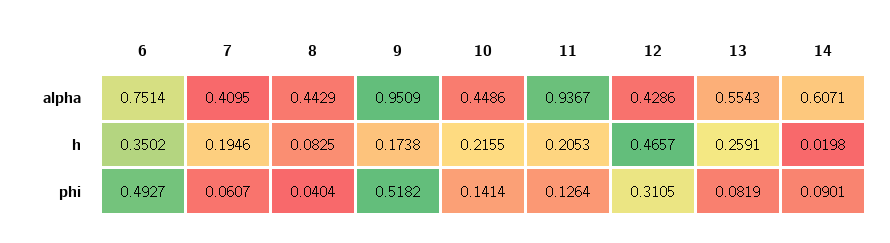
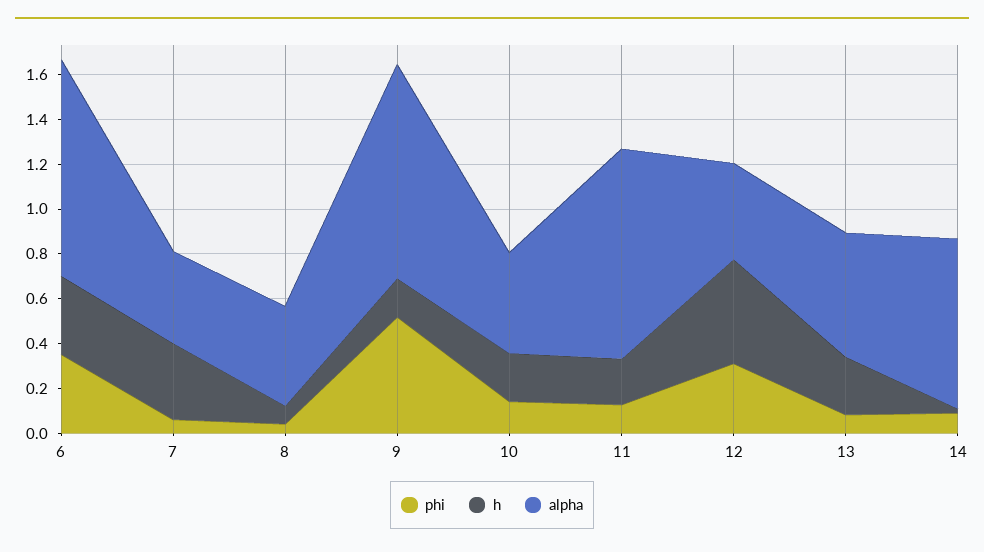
  {
    "alpha": {
-     "6": 0.7514,
+     "6": 0.95,
      "7": 0.4095,
      "8": 0.4429,
      "9": 0.9509,
      "10": 0.4486,
      "11": 0.9367,
      "12": 0.4286,
      "13": 0.5543,
-     "14": 0.6071
+     "14": 0.75
    },
    "h": {
      "6": 0.3502,
-     "7": 0.1946,
+     "7": 0.35,
      "8": 0.0825,
      "9": 0.1738,
      "10": 0.2155,
      "11": 0.2053,
      "12": 0.4657,
      "13": 0.2591,
      "14": 0.0198
    },
    "phi": {
-     "6": 0.4927,
+     "6": 0.35,
      "7": 0.0607,
      "8": 0.0404,
      "9": 0.5182,
      "10": 0.1414,
      "11": 0.1264,
      "12": 0.3105,
      "13": 0.0819,
      "14": 0.0901
    }
  }

